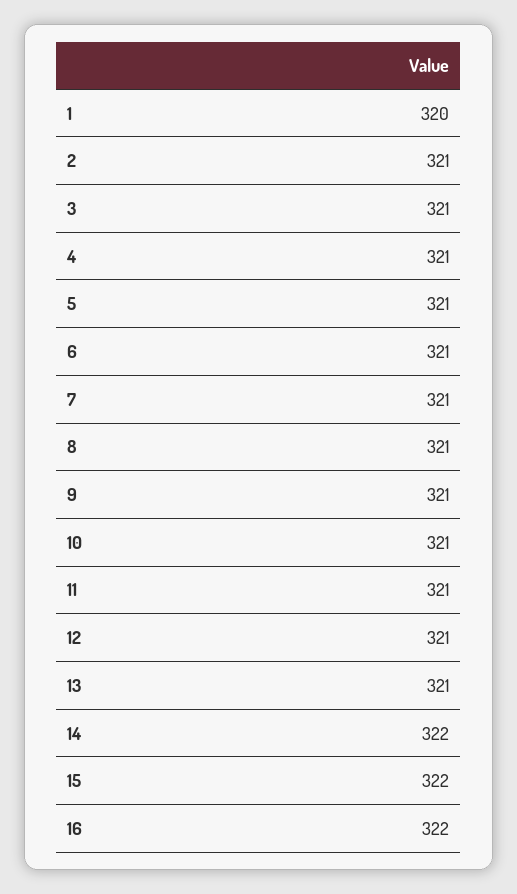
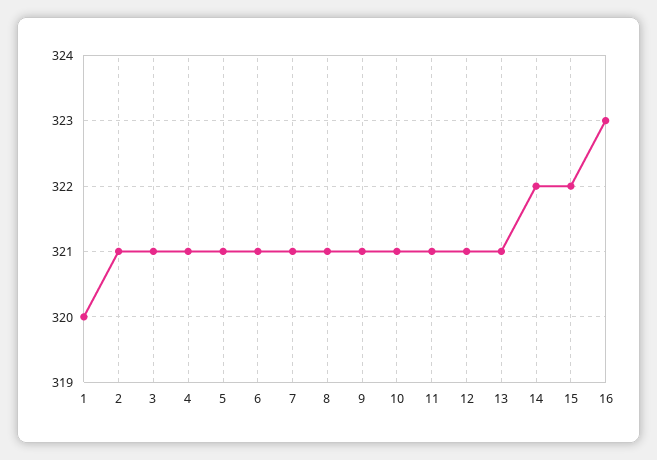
  {
    "1": 320,
    "2": 321,
    "3": 321,
    "4": 321,
    "5": 321,
    "6": 321,
    "7": 321,
    "8": 321,
    "9": 321,
    "10": 321,
    "11": 321,
    "12": 321,
    "13": 321,
    "14": 322,
    "15": 322,
-   "16": 322
+   "16": 323
  }

